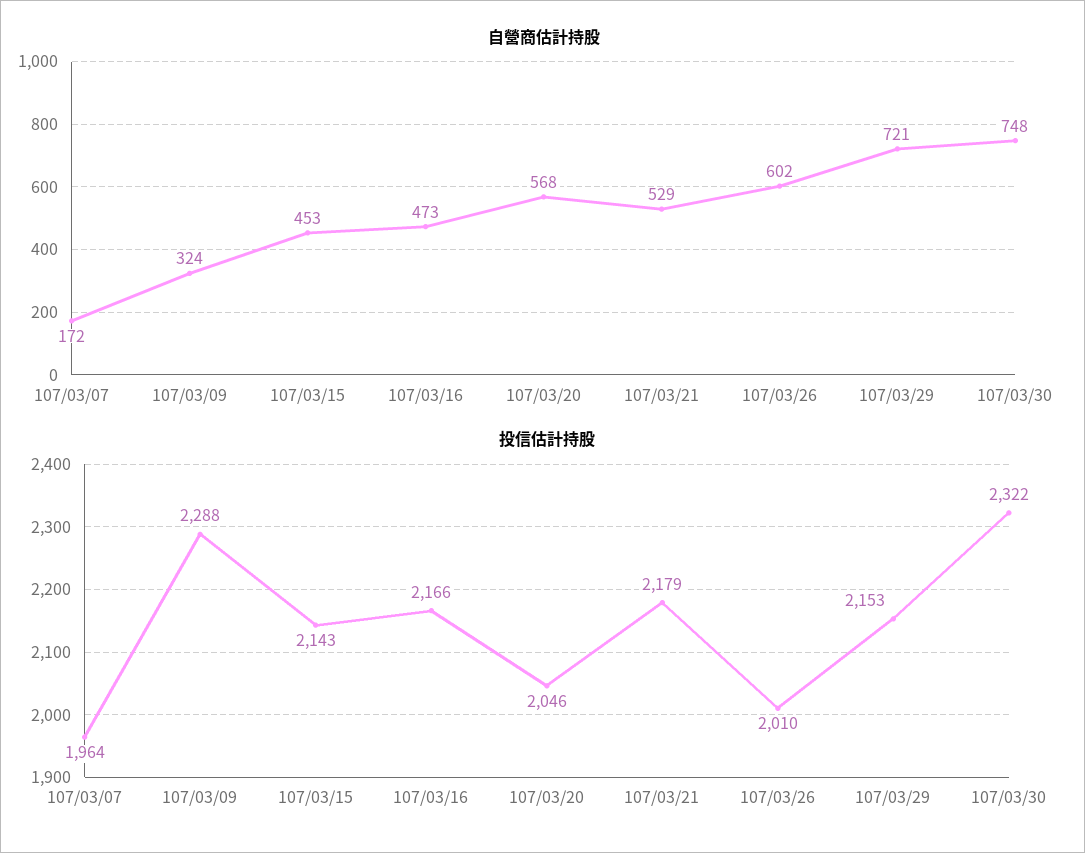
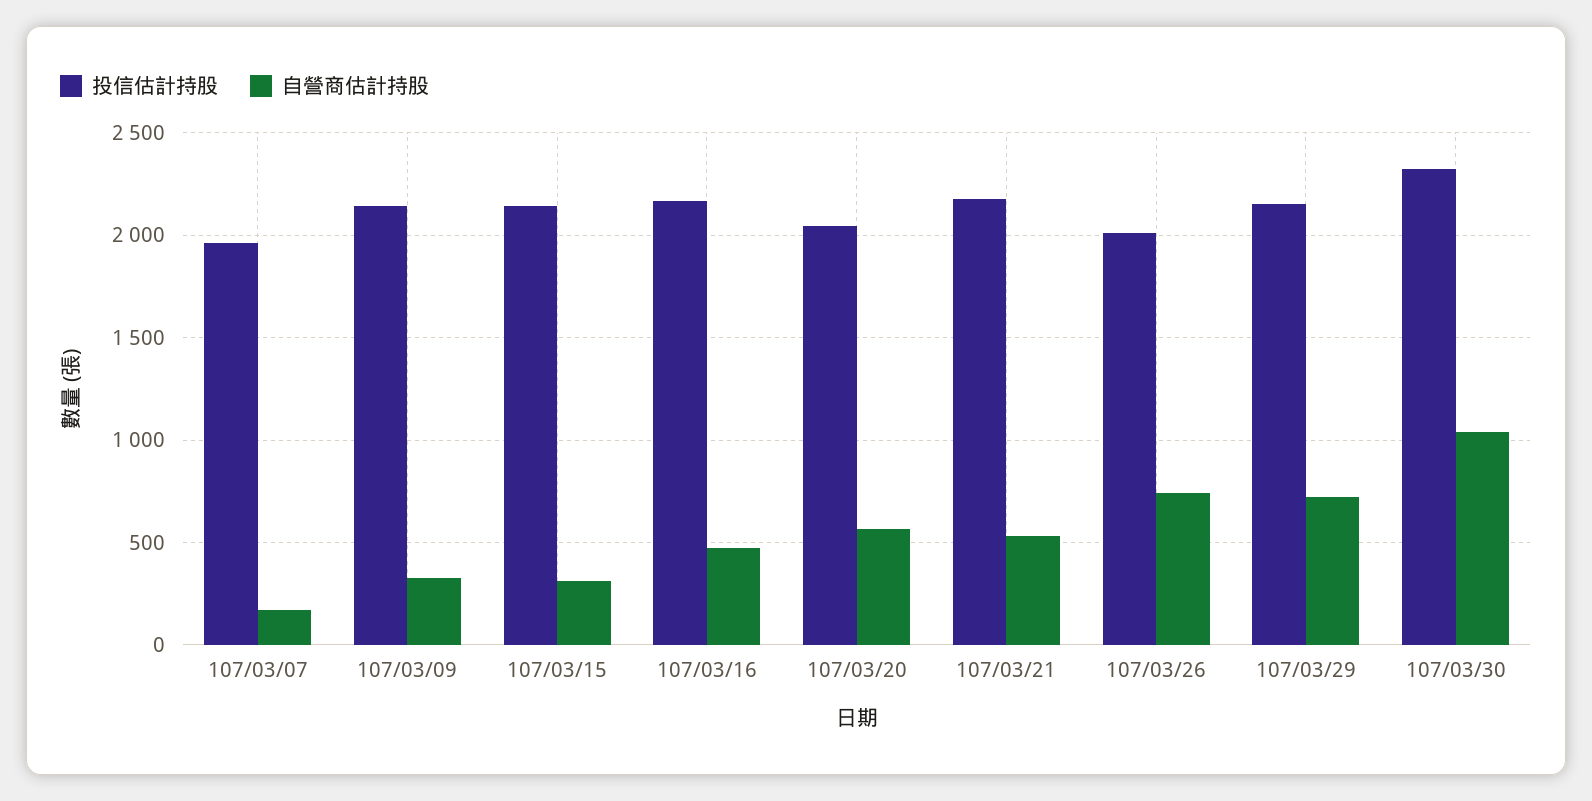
  {
    "自營商估計持股": {
      "107/03/07": 172,
      "107/03/09": 324,
-     "107/03/15": 453,
+     "107/03/15": 300,
      "107/03/16": 473,
      "107/03/20": 568,
      "107/03/21": 529,
-     "107/03/26": 602,
+     "107/03/26": 750,
      "107/03/29": 721,
-     "107/03/30": 748
+     "107/03/30": 1050
    },
    "投信估計持股": {
      "107/03/07": 1964,
-     "107/03/09": 2288,
+     "107/03/09": 2150,
      "107/03/15": 2143,
      "107/03/16": 2166,
      "107/03/20": 2046,
      "107/03/21": 2179,
      "107/03/26": 2010,
      "107/03/29": 2153,
      "107/03/30": 2322
    }
  }

